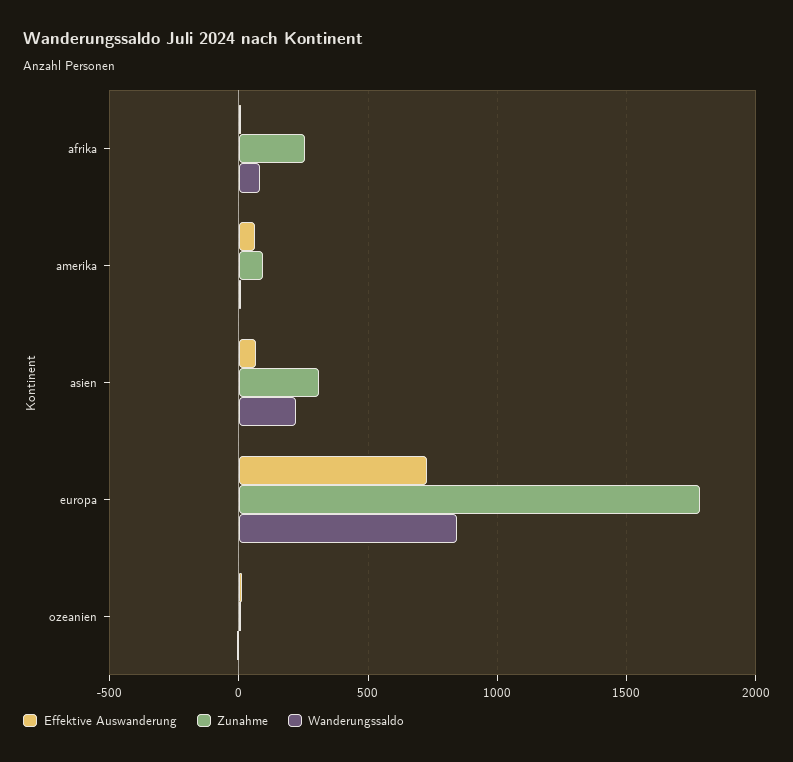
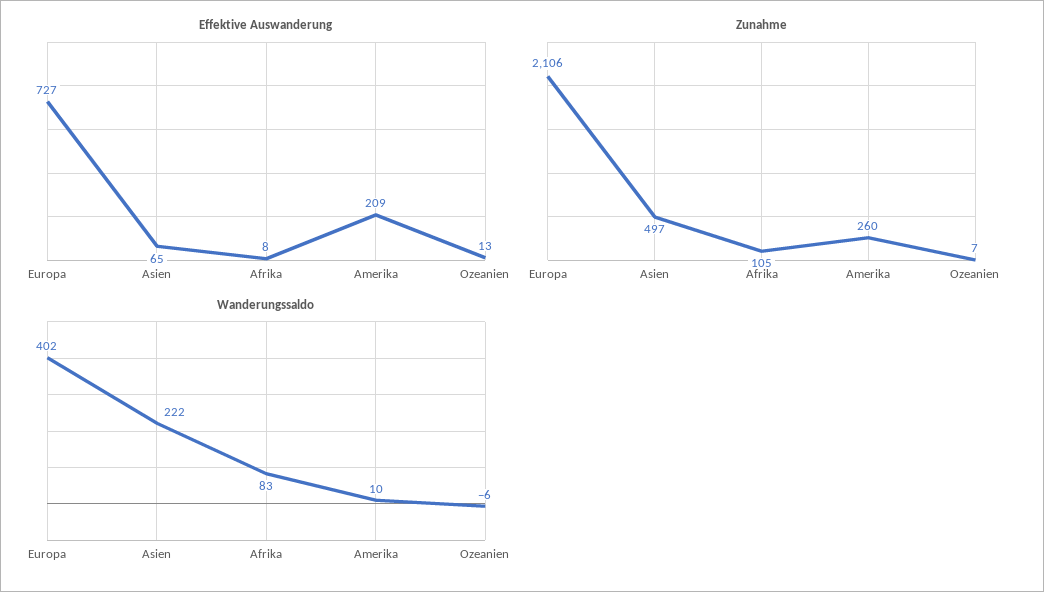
  {
    "Effektive Auswanderung": {
      "afrika": 8,
-     "amerika": 50,
+     "amerika": 209,
      "asien": 65,
      "europa": 727,
      "ozeanien": 13
    },
    "Zunahme": {
-     "afrika": 250,
+     "afrika": 105,
-     "amerika": 100,
+     "amerika": 260,
-     "asien": 300,
+     "asien": 497,
-     "europa": 1800,
+     "europa": 2106,
      "ozeanien": 7
    },
    "Wanderungssaldo": {
      "afrika": 83,
      "amerika": 10,
      "asien": 222,
-     "europa": 850,
+     "europa": 402,
      "ozeanien": -6
    }
  }

